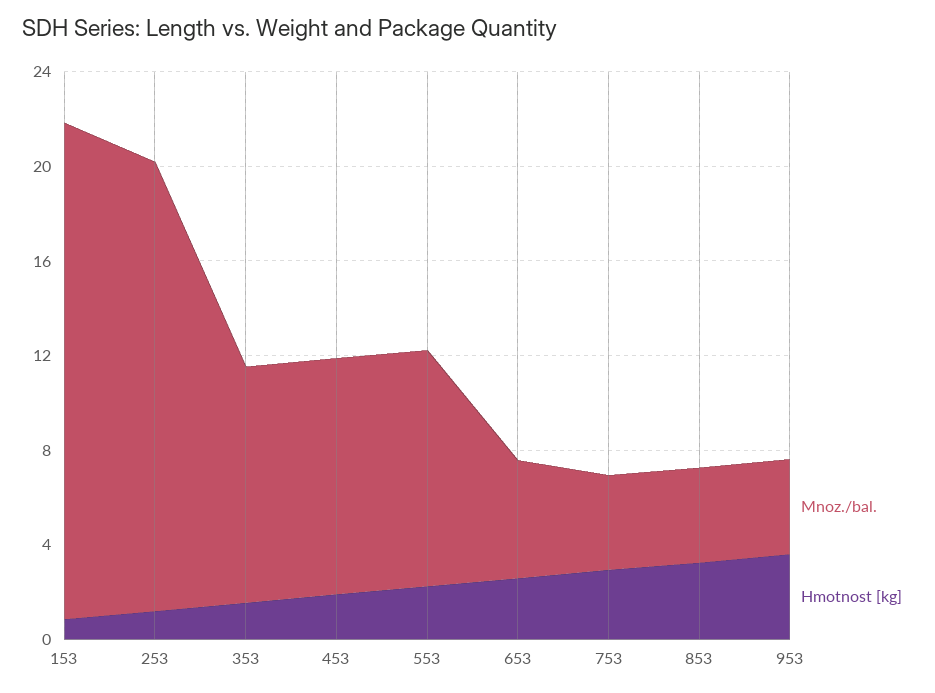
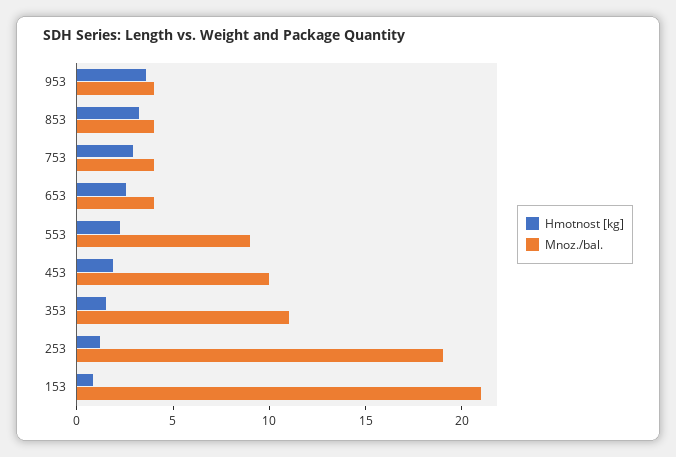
  {
    "Mnoz./bal.": {
      "153": 21,
      "253": 19,
-     "353": 10,
+     "353": 11,
      "453": 10,
-     "553": 10,
+     "553": 9,
-     "653": 5,
+     "653": 4,
      "753": 4,
      "853": 4,
      "953": 4
    },
    "Hmotnost [kg]": {
      "153": 1,
      "253": 1,
      "353": 2,
      "453": 2,
      "553": 2,
      "653": 3,
      "753": 3,
      "853": 3,
      "953": 4
    }
  }

